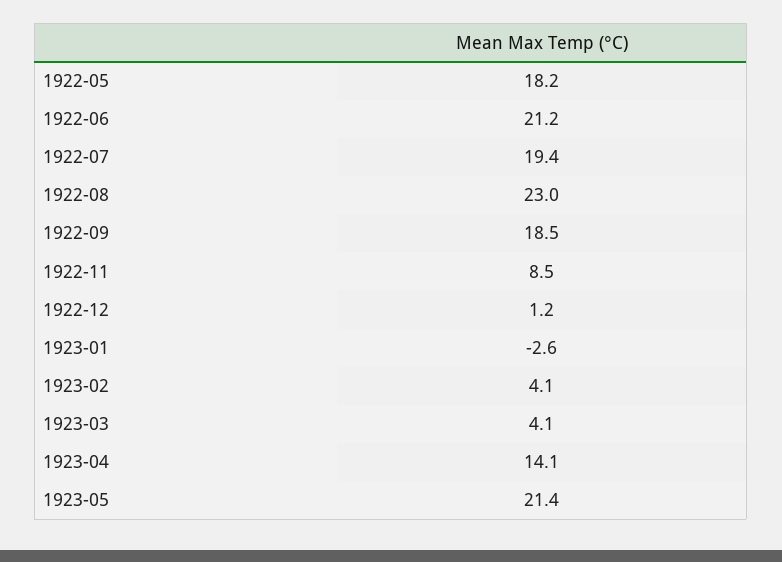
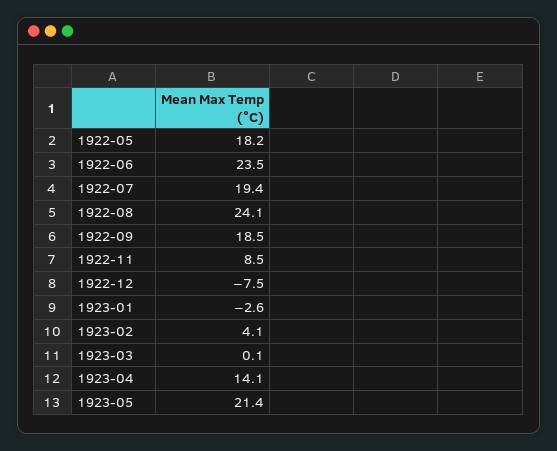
  {
    "1922-05": 18.2,
-   "1922-06": 21.2,
+   "1922-06": 23.5,
    "1922-07": 19.4,
-   "1922-08": 23,
+   "1922-08": 24.1,
    "1922-09": 18.5,
    "1922-11": 8.5,
-   "1922-12": 1.2,
+   "1922-12": -7.5,
    "1923-01": -2.6,
    "1923-02": 4.1,
-   "1923-03": 4.1,
+   "1923-03": 0.1,
    "1923-04": 14.1,
    "1923-05": 21.4
  }

